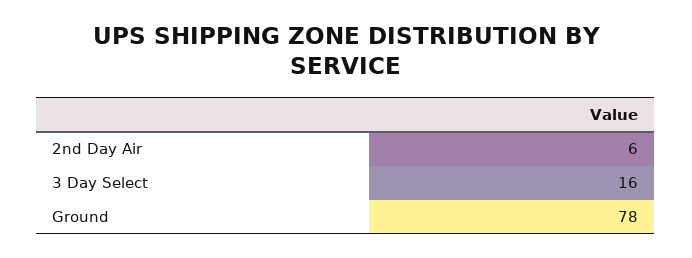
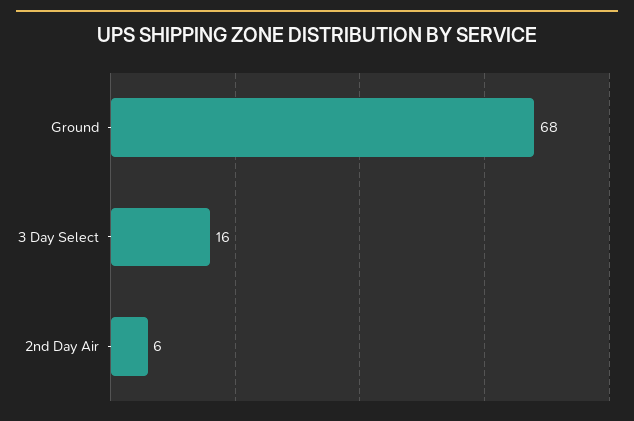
  {
    "2nd Day Air": 6,
    "3 Day Select": 16,
-   "Ground": 78
+   "Ground": 68
  }

